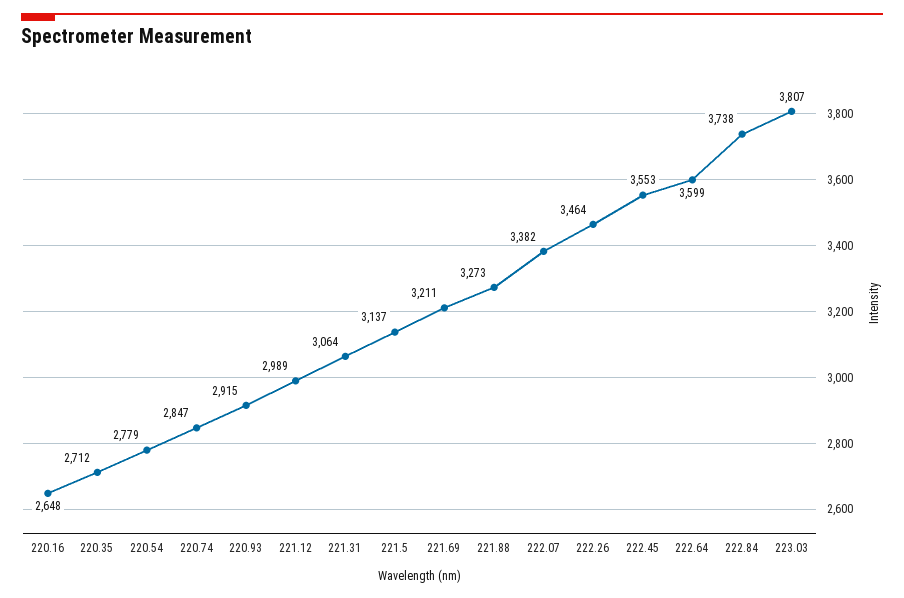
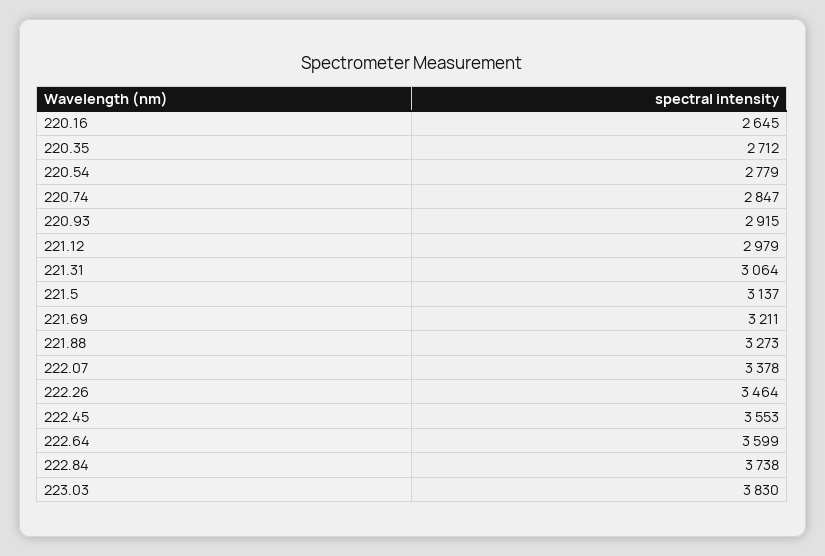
  {
-   "220.16": 2648,
+   "220.16": 2645,
    "220.35": 2712,
    "220.54": 2779,
    "220.74": 2847,
    "220.93": 2915,
-   "221.12": 2989,
+   "221.12": 2979,
    "221.31": 3064,
    "221.5": 3137,
    "221.69": 3211,
    "221.88": 3273,
-   "222.07": 3382,
+   "222.07": 3378,
    "222.26": 3464,
    "222.45": 3553,
    "222.64": 3599,
    "222.84": 3738,
-   "223.03": 3807
+   "223.03": 3830
  }

